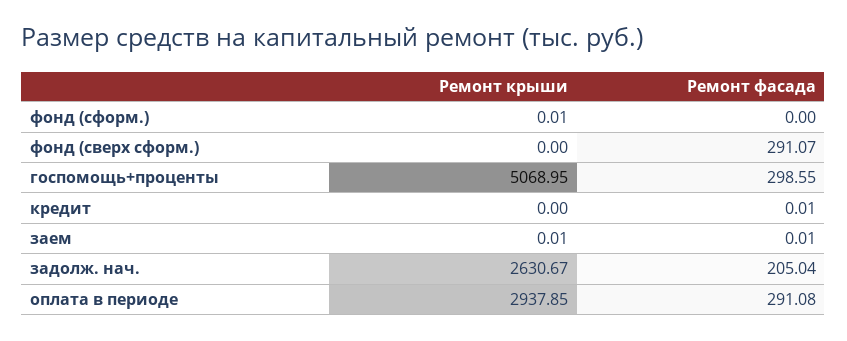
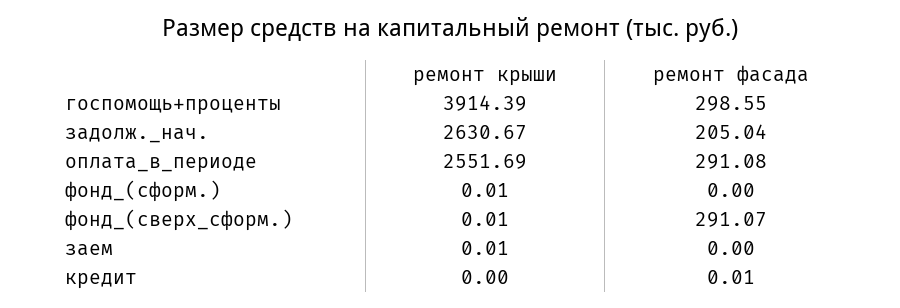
  {
    "Ремонт крыши": {
      "фонд (сформ.)": 0.01,
-     "фонд (сверх сформ.)": 0,
+     "фонд (сверх сформ.)": 0.01,
-     "госпомощь+проценты": 5068.95,
+     "госпомощь+проценты": 3914.39,
      "кредит": 0,
      "заем": 0.01,
      "задолж. нач.": 2630.67,
-     "оплата в периоде": 2937.85
+     "оплата в периоде": 2551.69
    },
    "Ремонт фасада": {
      "фонд (сформ.)": 0,
      "фонд (сверх сформ.)": 291.07,
      "госпомощь+проценты": 298.55,
      "кредит": 0.01,
-     "заем": 0.01,
+     "заем": 0,
      "задолж. нач.": 205.04,
      "оплата в периоде": 291.08
    }
  }

